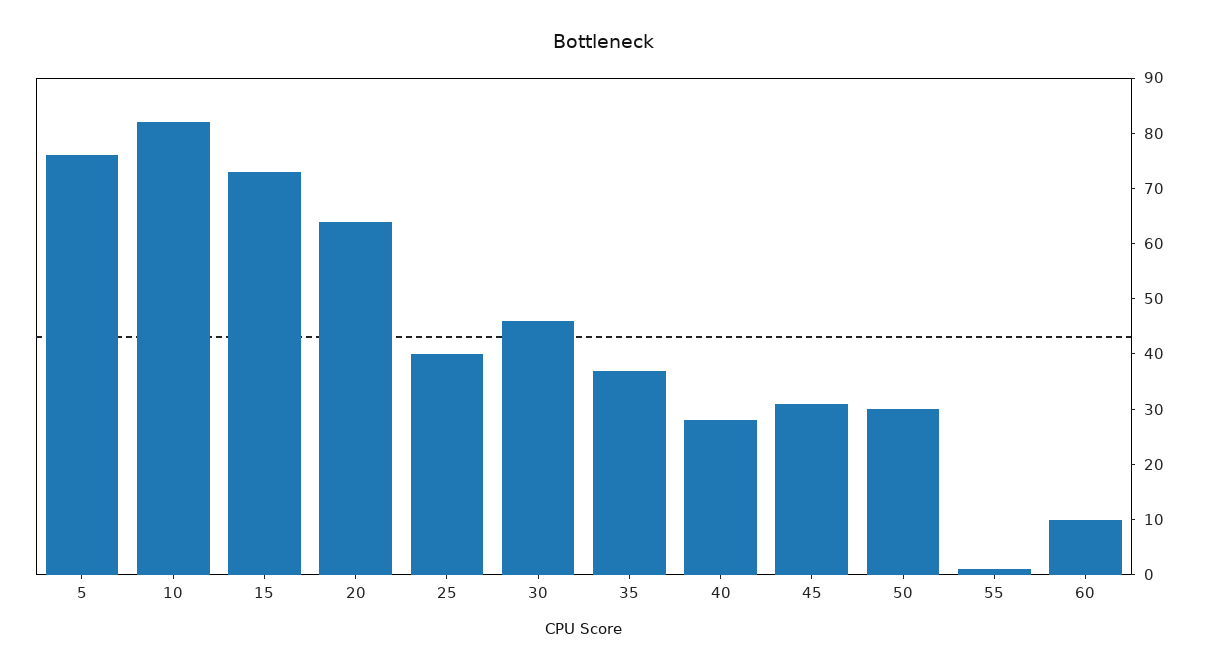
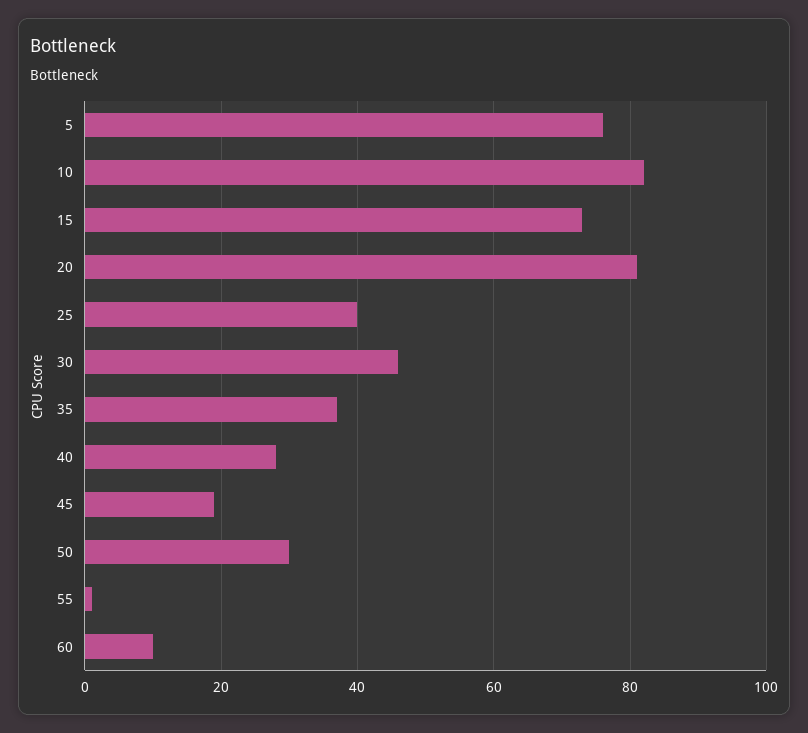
  {
    "5": 75,
    "10": 80,
    "15": 75,
-   "20": 65,
+   "20": 80,
    "25": 40,
    "30": 45,
    "35": 35,
    "40": 30,
-   "45": 30,
+   "45": 20,
    "50": 30,
    "55": 0,
    "60": 10
  }

